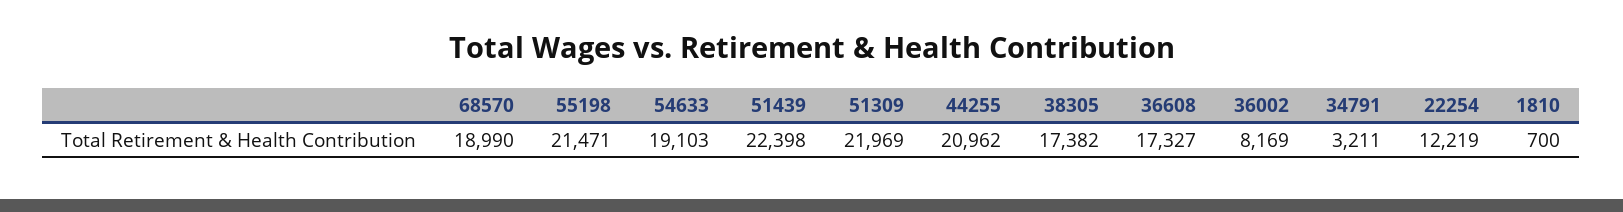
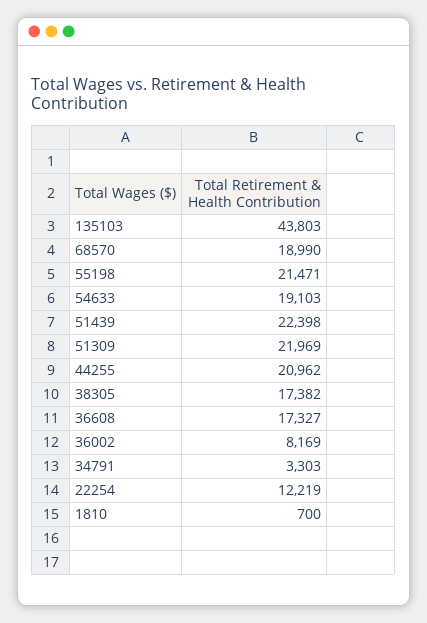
  {
    "68570": 18990,
    "55198": 21471,
    "54633": 19103,
    "51439": 22398,
    "51309": 21969,
    "44255": 20962,
    "38305": 17382,
    "36608": 17327,
    "36002": 8169,
-   "34791": 3211,
+   "34791": 3303,
    "22254": 12219,
-   "1810": 700
+   "1810": 700,
+   "135103": 43803
  }

